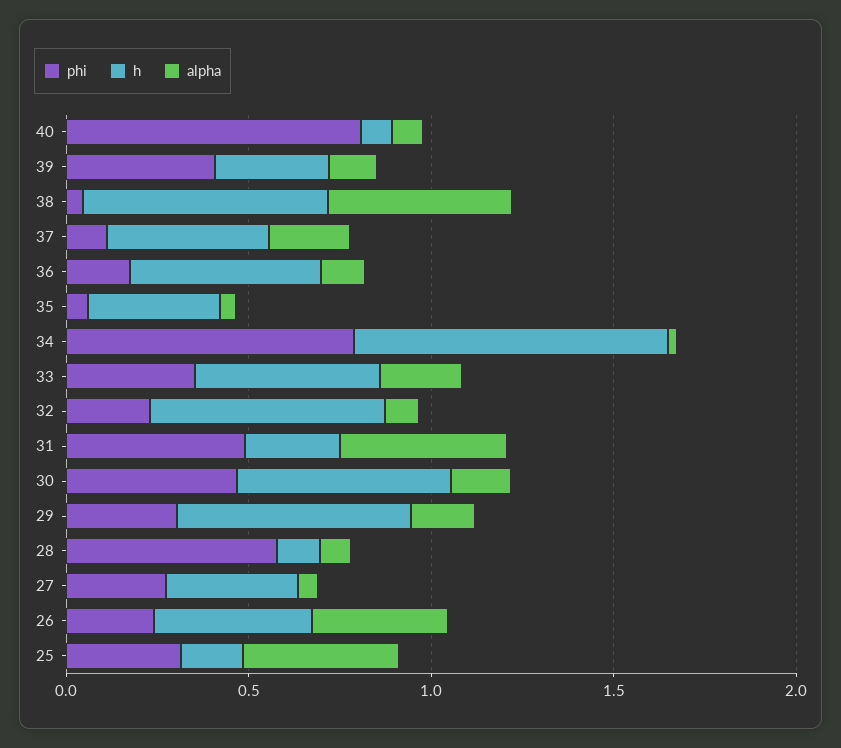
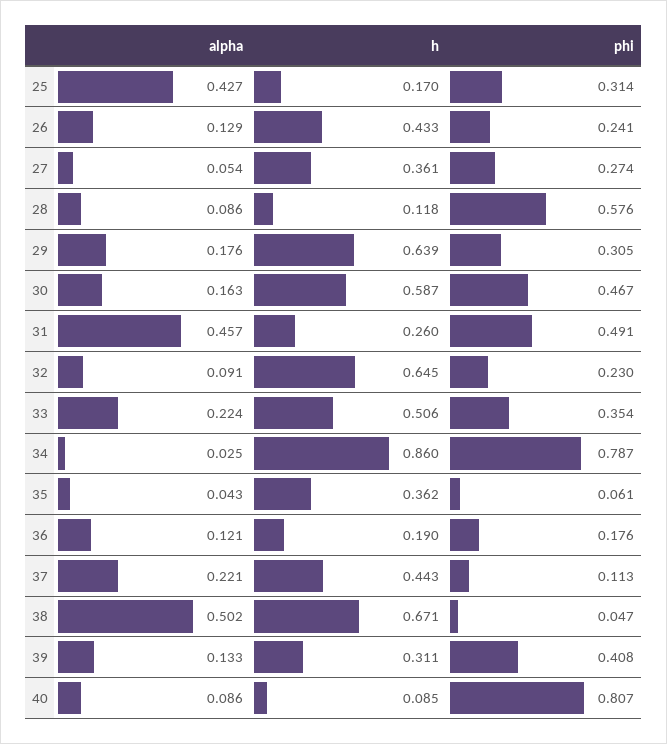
  {
    "phi": {
      "40": 0.807,
      "39": 0.408,
      "38": 0.047,
      "37": 0.113,
      "36": 0.176,
      "35": 0.061,
      "34": 0.787,
      "33": 0.354,
      "32": 0.23,
      "31": 0.491,
      "30": 0.467,
      "29": 0.305,
      "28": 0.576,
      "27": 0.274,
      "26": 0.241,
      "25": 0.314
    },
    "h": {
      "40": 0.085,
      "39": 0.311,
      "38": 0.671,
      "37": 0.443,
-     "36": 0.5,
+     "36": 0.19,
      "35": 0.362,
      "34": 0.86,
      "33": 0.506,
      "32": 0.645,
      "31": 0.26,
      "30": 0.587,
      "29": 0.639,
      "28": 0.118,
      "27": 0.361,
      "26": 0.433,
      "25": 0.17
    },
    "alpha": {
      "40": 0.086,
      "39": 0.133,
      "38": 0.502,
      "37": 0.221,
      "36": 0.121,
      "35": 0.043,
      "34": 0.025,
      "33": 0.224,
      "32": 0.091,
      "31": 0.457,
      "30": 0.163,
      "29": 0.176,
      "28": 0.086,
      "27": 0.054,
-     "26": 0.4,
+     "26": 0.129,
      "25": 0.427
    }
  }

